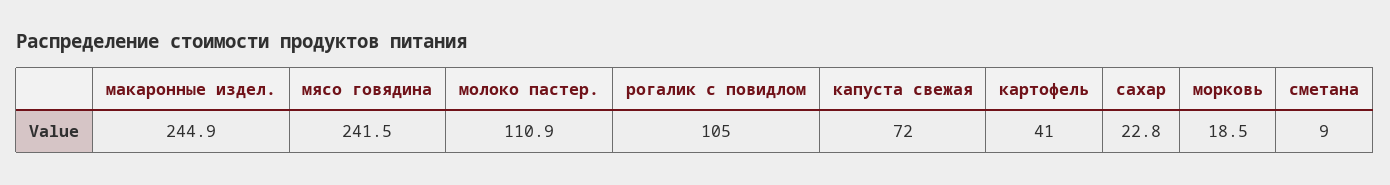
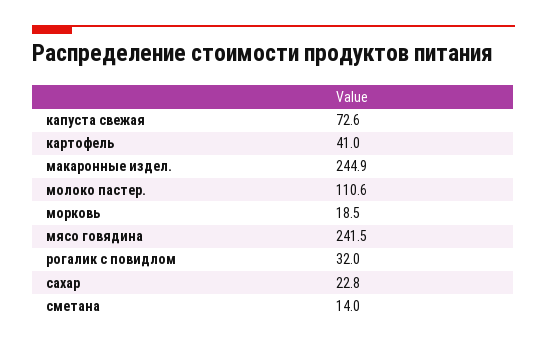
  {
    "макаронные издел.": 244.9,
    "мясо говядина": 241.5,
-   "молоко пастер.": 110.9,
+   "молоко пастер.": 110.6,
-   "рогалик с повидлом": 105,
+   "рогалик с повидлом": 32,
-   "капуста свежая": 72,
+   "капуста свежая": 72.6,
    "картофель": 41,
    "сахар": 22.8,
    "морковь": 18.5,
-   "сметана": 9
+   "сметана": 14
  }

